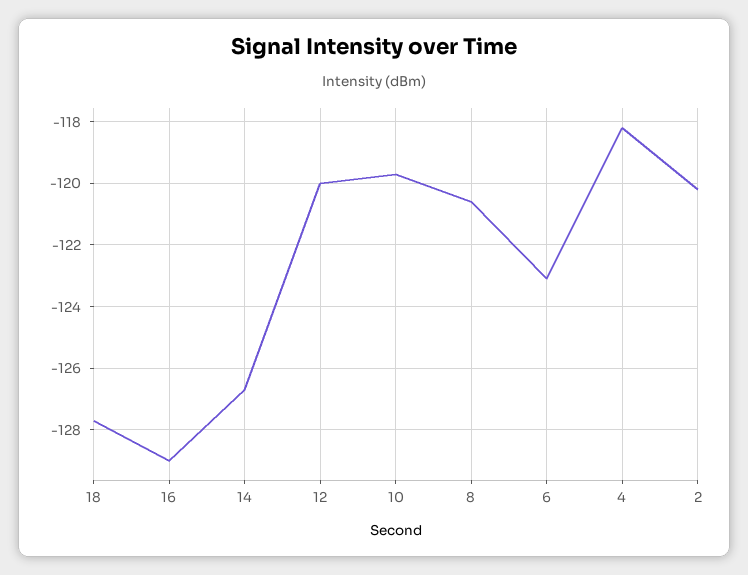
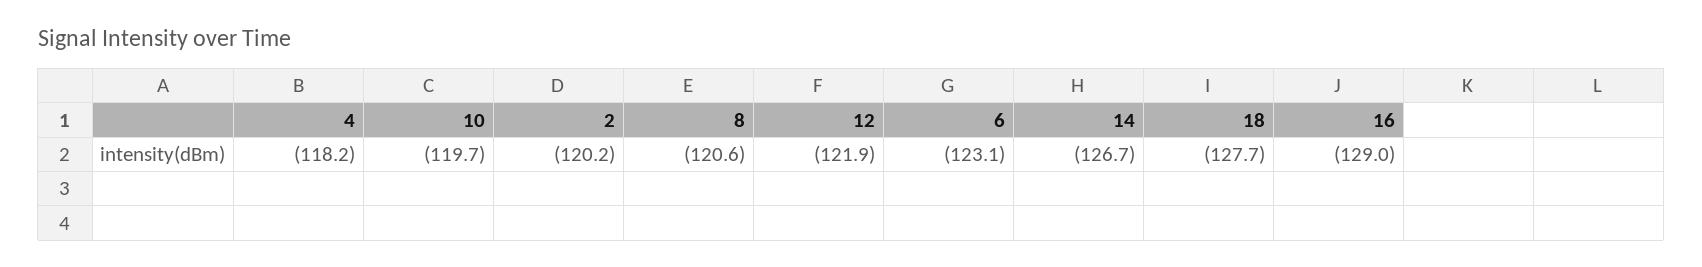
  {
    "18": -127.7,
    "16": -129,
    "14": -126.7,
-   "12": -120,
+   "12": -121.9,
    "10": -119.7,
    "8": -120.6,
    "6": -123.1,
    "4": -118.2,
    "2": -120.2
  }

